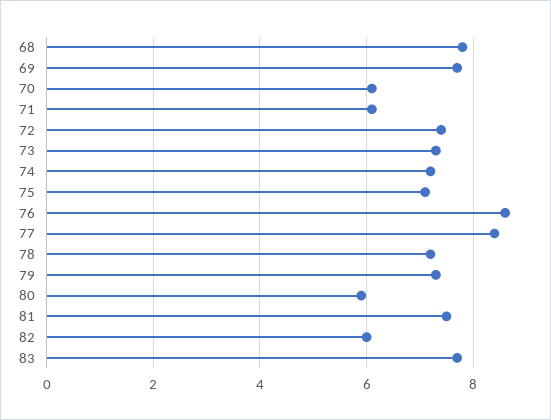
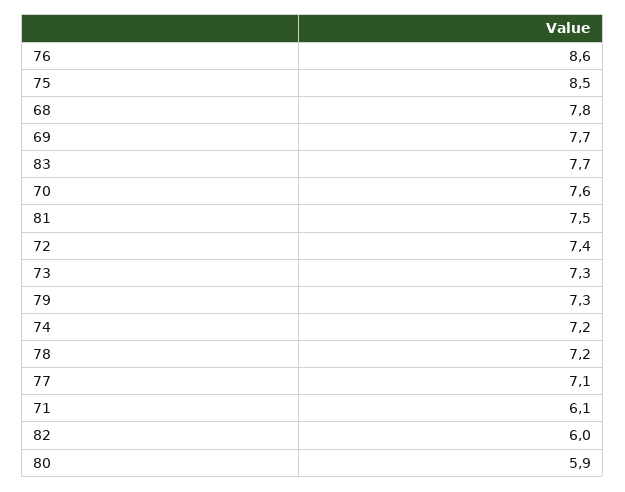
  {
    "68": 7.8,
    "69": 7.7,
-   "70": 6,
+   "70": 7.6,
    "71": 6.1,
    "72": 7.4,
    "73": 7.3,
    "74": 7.2,
-   "75": 7,
+   "75": 8.5,
    "76": 8.6,
-   "77": 8.5,
+   "77": 7.1,
    "78": 7.2,
    "79": 7.3,
    "80": 5.9,
    "81": 7.5,
    "82": 6,
    "83": 7.7
  }

